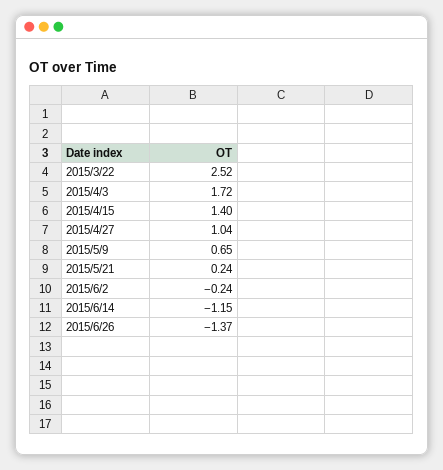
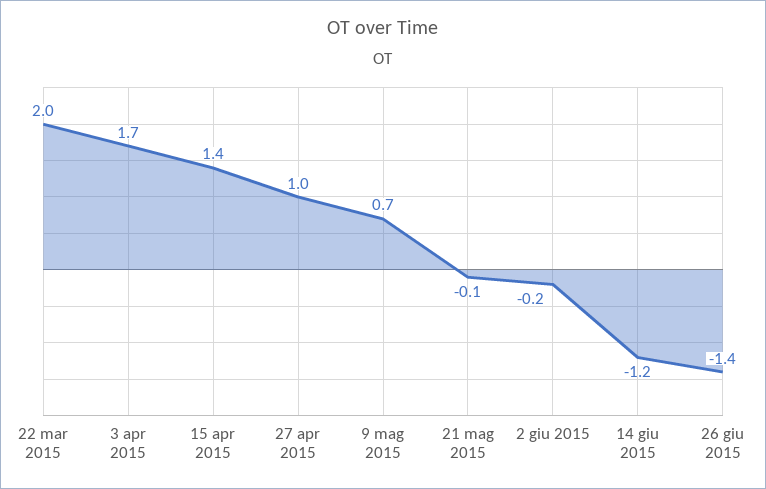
  {
-   "2015/3/22": 2.52,
+   "2015/3/22": 2,
    "2015/4/3": 1.72,
    "2015/4/15": 1.4,
    "2015/4/27": 1.04,
    "2015/5/9": 0.65,
-   "2015/5/21": 0.24,
+   "2015/5/21": -0.1,
    "2015/6/2": -0.24,
    "2015/6/14": -1.15,
    "2015/6/26": -1.37
  }

